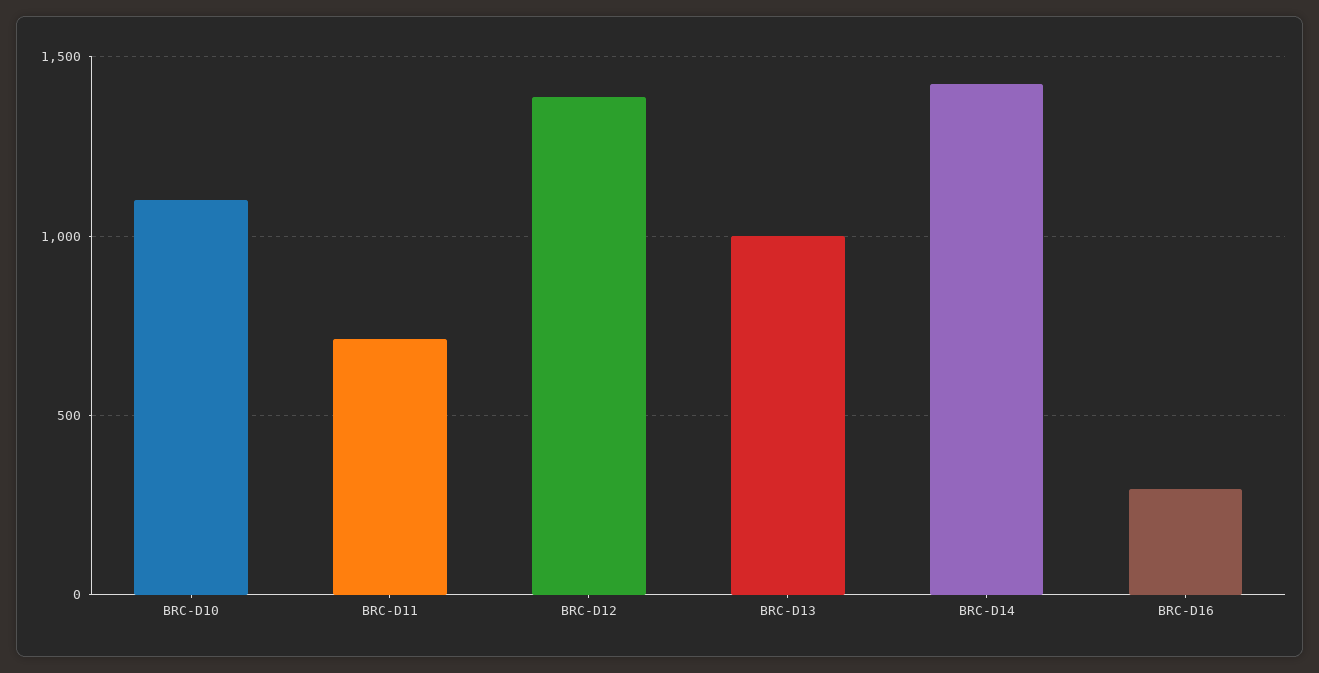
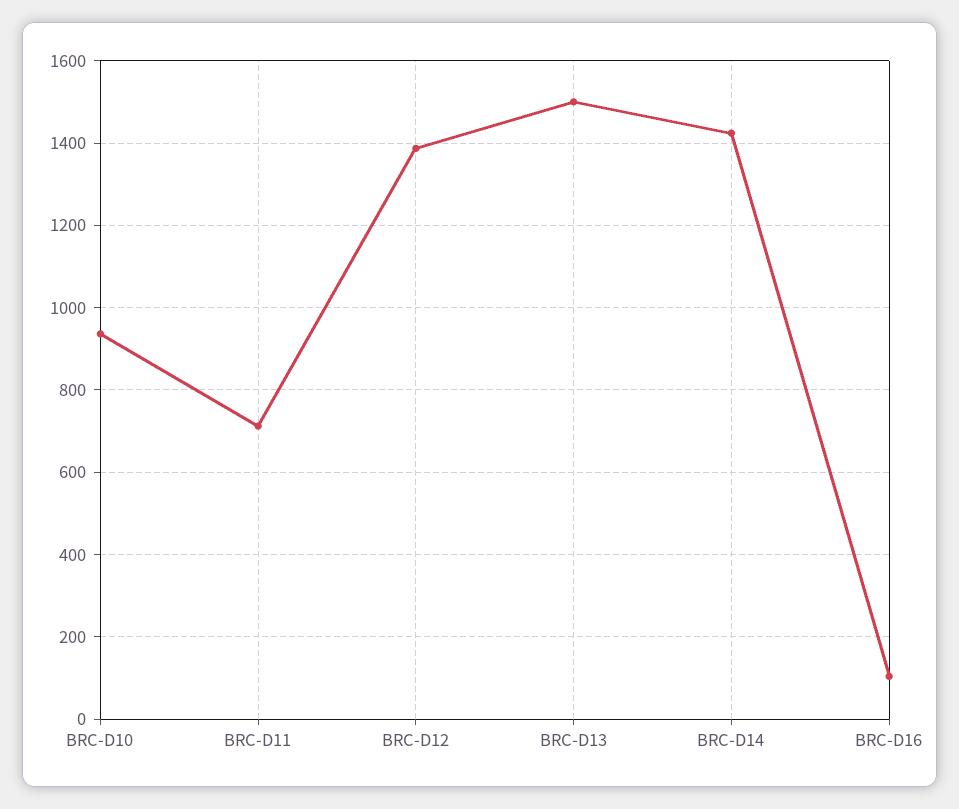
  {
-   "BRC-D10": 1100,
+   "BRC-D10": 940,
    "BRC-D11": 720,
    "BRC-D12": 1380,
-   "BRC-D13": 1000,
+   "BRC-D13": 1500,
    "BRC-D14": 1420,
-   "BRC-D16": 300
+   "BRC-D16": 100
  }

